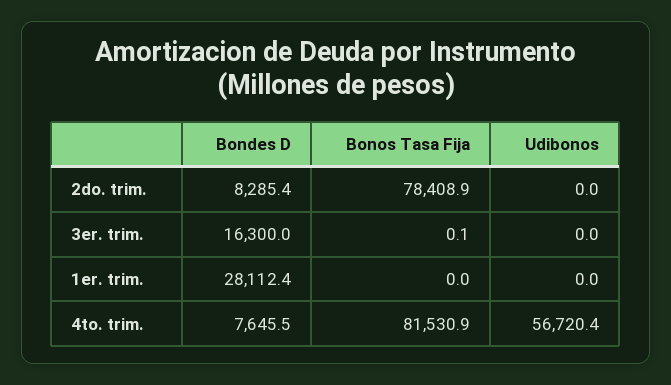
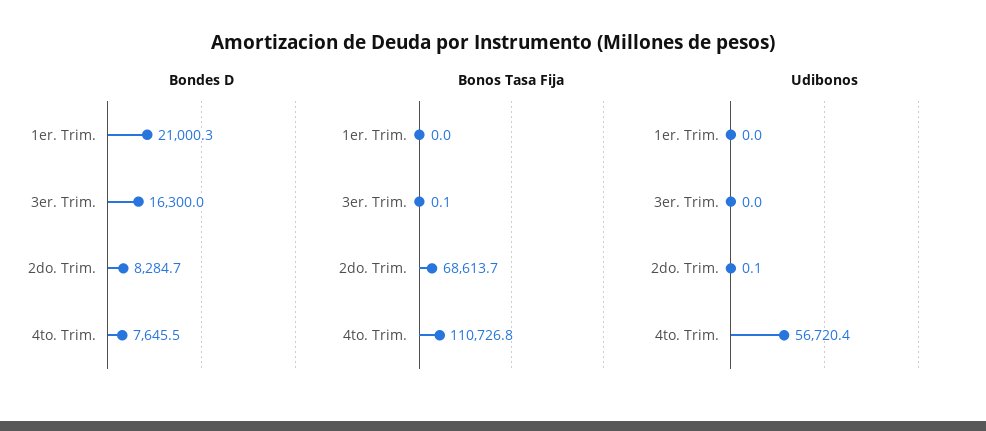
  {
    "Bondes D": {
-     "2do. trim.": 8285.4,
+     "2do. trim.": 8284.7,
      "3er. trim.": 16300,
-     "1er. trim.": 28112.4,
+     "1er. trim.": 21000.3,
      "4to. trim.": 7645.5
    },
    "Bonos Tasa Fija": {
-     "2do. trim.": 78408.9,
+     "2do. trim.": 68613.7,
      "3er. trim.": 0.1,
      "1er. trim.": 0,
-     "4to. trim.": 81530.9
+     "4to. trim.": 110726.8
    },
    "Udibonos": {
-     "2do. trim.": 0,
+     "2do. trim.": 0.1,
      "3er. trim.": 0,
      "1er. trim.": 0,
      "4to. trim.": 56720.4
    }
  }

